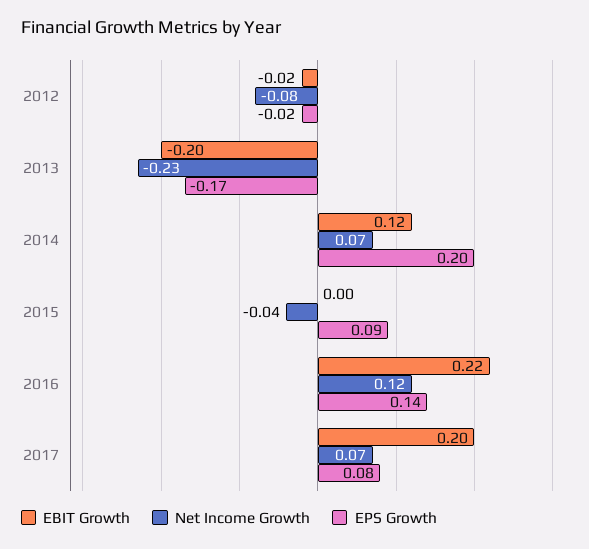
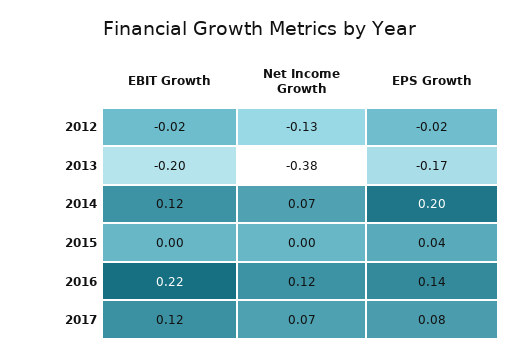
  {
    "EBIT Growth": {
      "2012": -0.02,
      "2013": -0.2,
      "2014": 0.12,
      "2015": 0,
      "2016": 0.22,
-     "2017": 0.2
+     "2017": 0.12
    },
    "Net Income Growth": {
-     "2012": -0.08,
+     "2012": -0.13,
-     "2013": -0.23,
+     "2013": -0.38,
      "2014": 0.07,
-     "2015": -0.04,
+     "2015": 0,
      "2016": 0.12,
      "2017": 0.07
    },
    "EPS Growth": {
      "2012": -0.02,
      "2013": -0.17,
      "2014": 0.2,
-     "2015": 0.09,
+     "2015": 0.04,
      "2016": 0.14,
      "2017": 0.08
    }
  }

